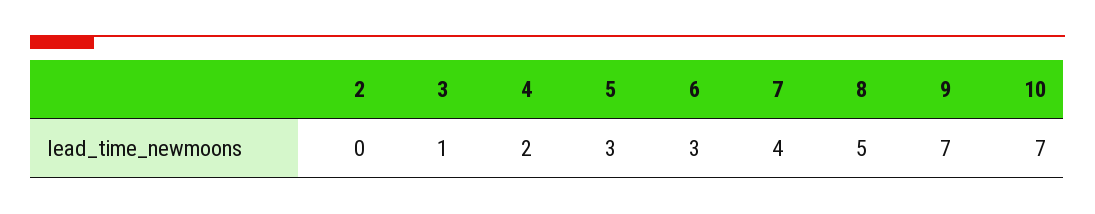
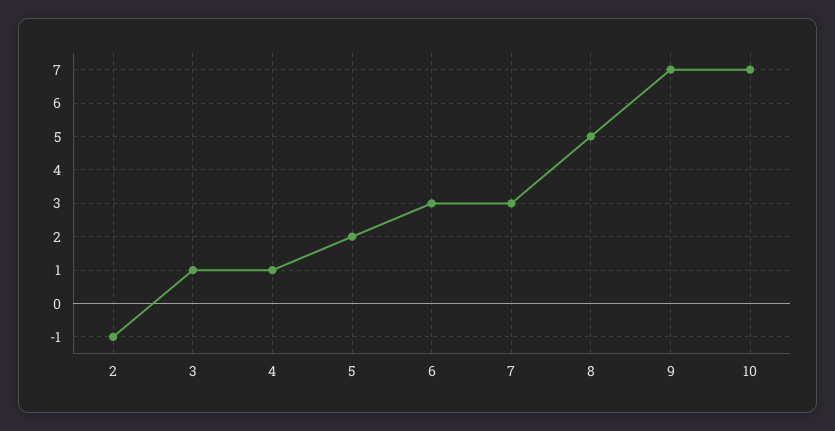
  {
-   "2": 0,
+   "2": -1,
    "3": 1,
-   "4": 2,
+   "4": 1,
-   "5": 3,
+   "5": 2,
    "6": 3,
-   "7": 4,
+   "7": 3,
    "8": 5,
    "9": 7,
    "10": 7
  }

